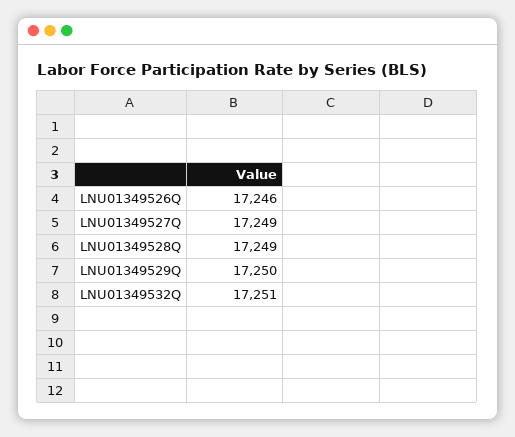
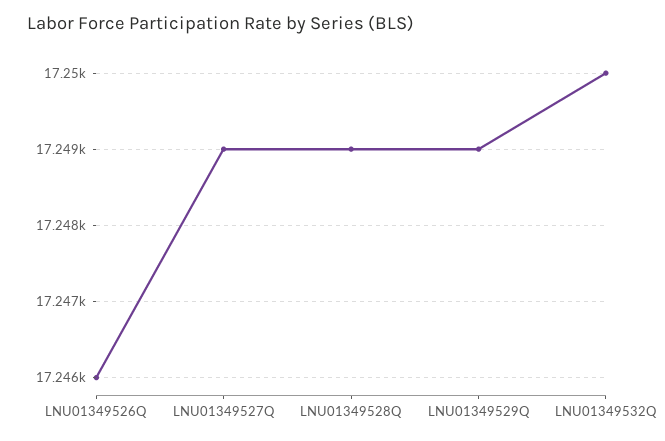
  {
    "LNU01349526Q": 17246,
    "LNU01349527Q": 17249,
    "LNU01349528Q": 17249,
-   "LNU01349529Q": 17250,
+   "LNU01349529Q": 17249,
-   "LNU01349532Q": 17251
+   "LNU01349532Q": 17250
  }

